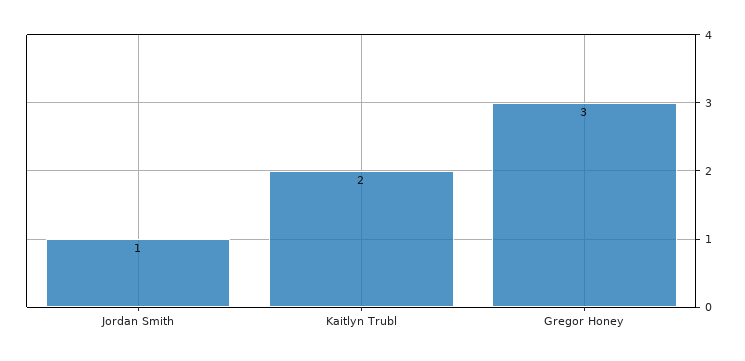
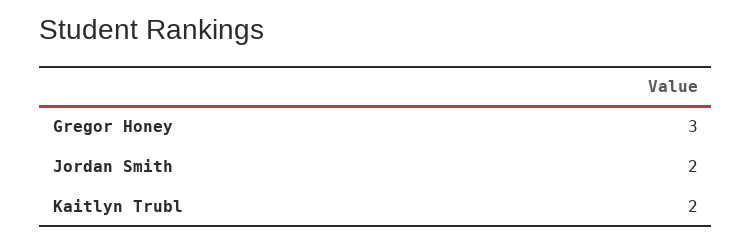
  {
-   "Jordan Smith": 1,
+   "Jordan Smith": 2,
    "Kaitlyn Trubl": 2,
    "Gregor Honey": 3
  }

